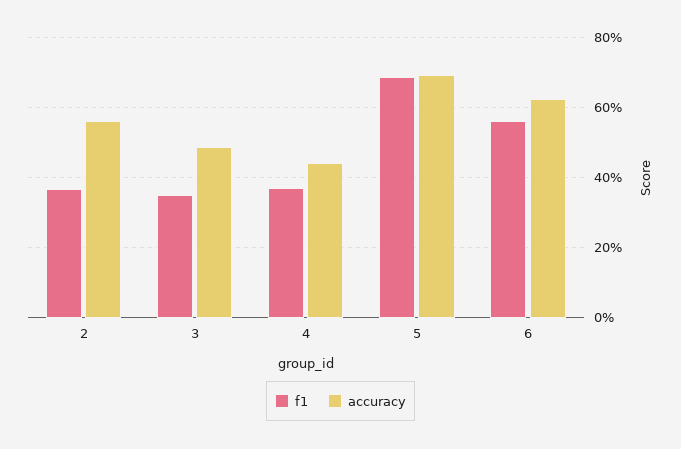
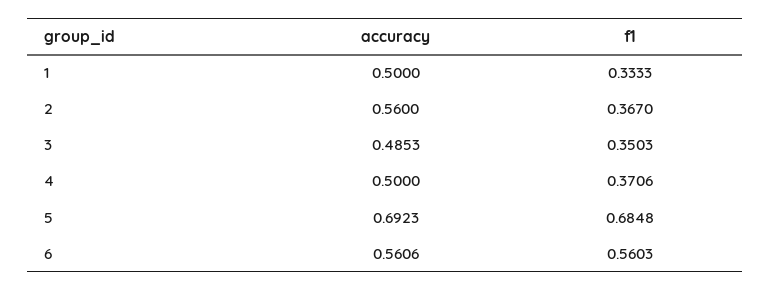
  {
    "f1": {
      "2": 0.367,
      "3": 0.3503,
      "4": 0.3706,
      "5": 0.6848,
-     "6": 0.5603
+     "6": 0.5603,
+     "1": 0.3333
    },
    "accuracy": {
      "2": 0.56,
      "3": 0.4853,
-     "4": 0.44,
+     "4": 0.5,
      "5": 0.6923,
-     "6": 0.62
+     "6": 0.5606,
+     "1": 0.5
    }
  }

